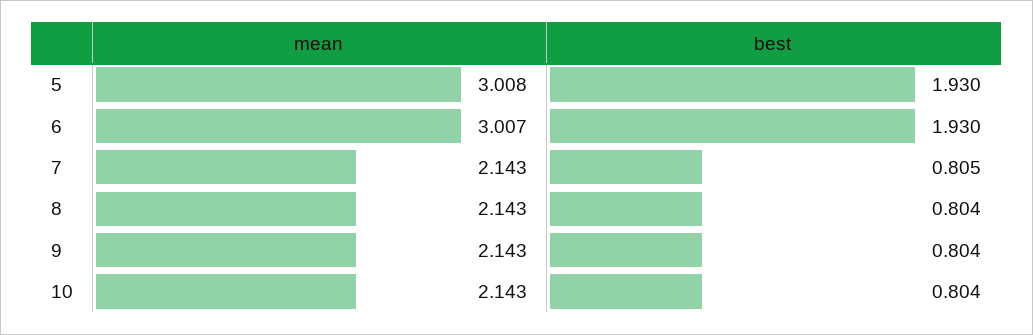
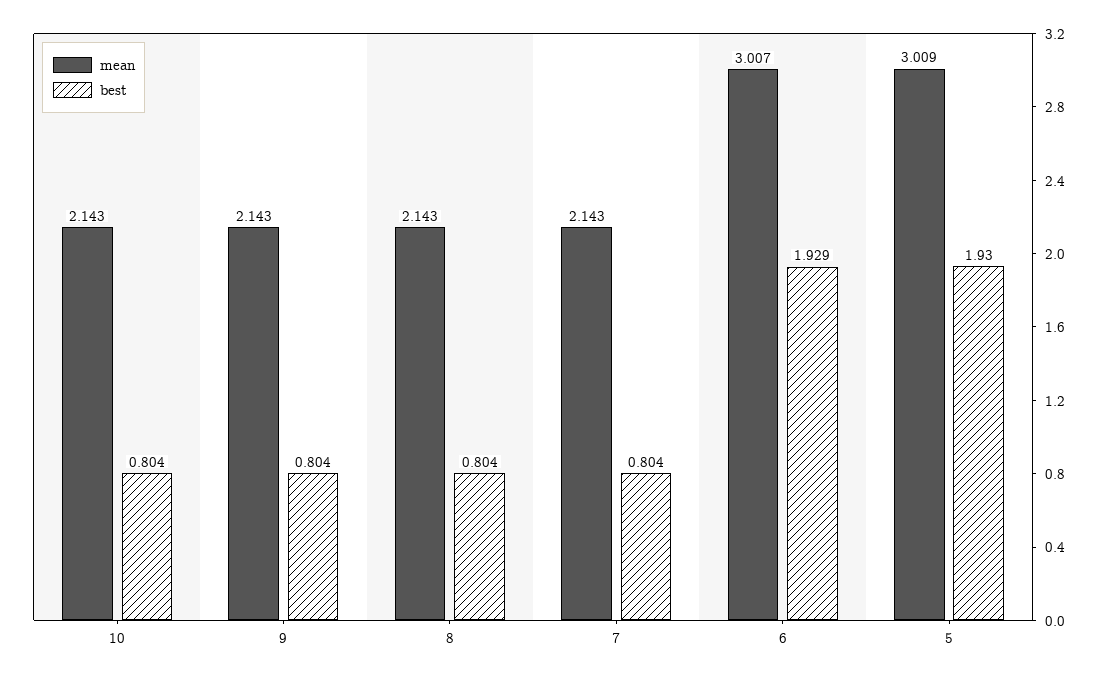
  {
    "mean": {
-     "5": 3.008,
+     "5": 3.009,
      "6": 3.007,
      "7": 2.143,
      "8": 2.143,
      "9": 2.143,
      "10": 2.143
    },
    "best": {
      "5": 1.93,
-     "6": 1.93,
+     "6": 1.929,
-     "7": 0.805,
+     "7": 0.804,
      "8": 0.804,
      "9": 0.804,
      "10": 0.804
    }
  }

